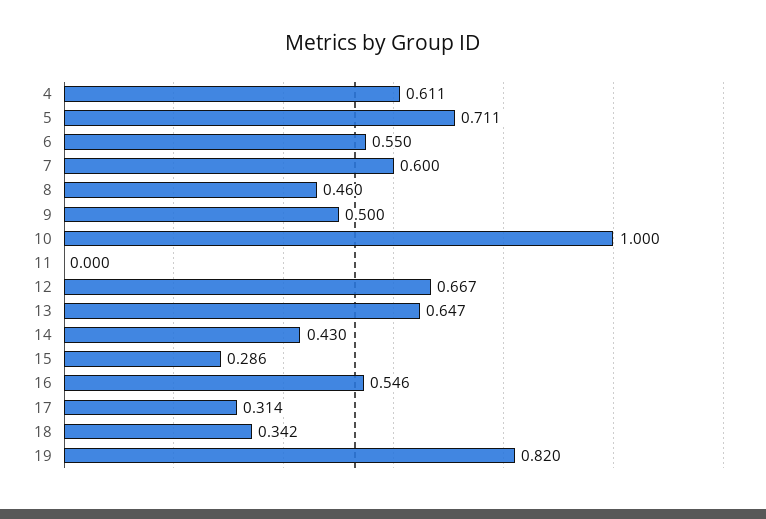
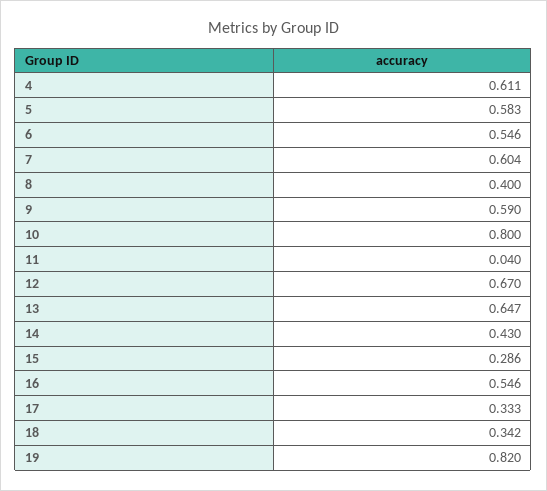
  {
    "4": 0.611,
-   "5": 0.711,
+   "5": 0.583,
-   "6": 0.55,
+   "6": 0.546,
-   "7": 0.6,
+   "7": 0.604,
-   "8": 0.46,
+   "8": 0.4,
-   "9": 0.5,
+   "9": 0.59,
-   "10": 1,
+   "10": 0.8,
-   "11": 0,
+   "11": 0.04,
-   "12": 0.667,
+   "12": 0.67,
    "13": 0.647,
    "14": 0.43,
    "15": 0.286,
    "16": 0.546,
-   "17": 0.314,
+   "17": 0.333,
    "18": 0.342,
    "19": 0.82
  }

